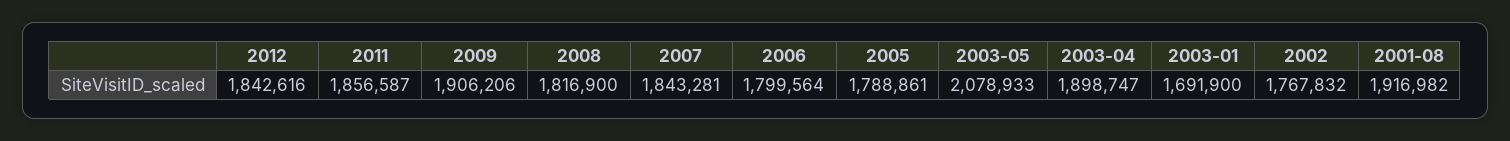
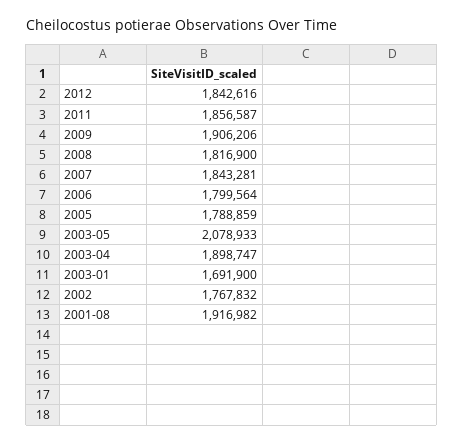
  {
    "2012": 1842616,
    "2011": 1856587,
    "2009": 1906206,
    "2008": 1816900,
    "2007": 1843281,
    "2006": 1799564,
-   "2005": 1788861,
+   "2005": 1788859,
    "2003-05": 2078933,
    "2003-04": 1898747,
    "2003-01": 1691900,
    "2002": 1767832,
    "2001-08": 1916982
  }

